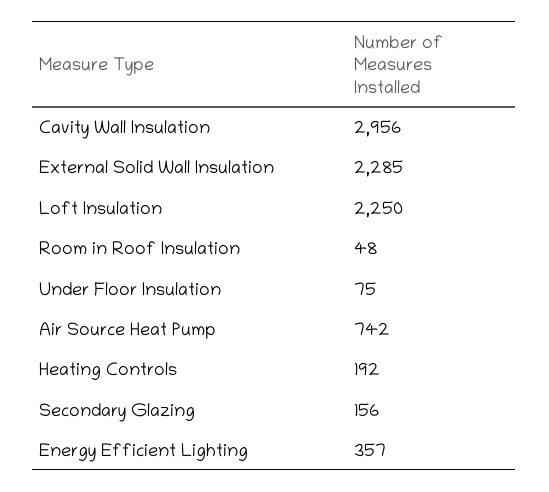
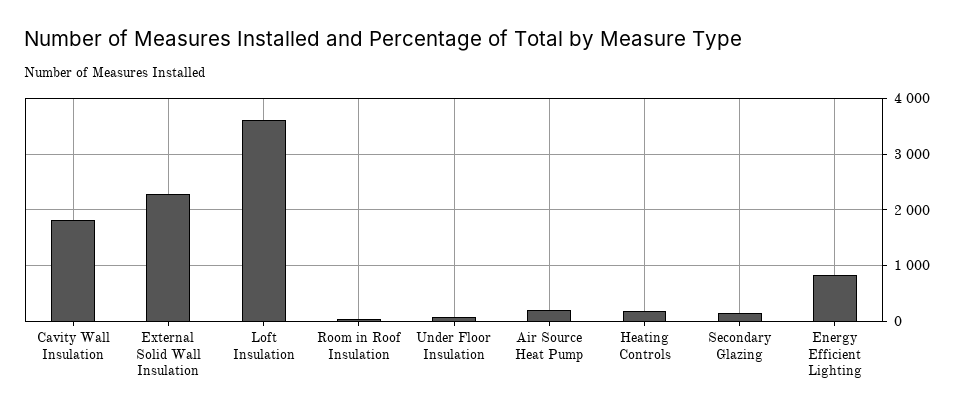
  {
-   "Cavity Wall Insulation": 2956,
+   "Cavity Wall Insulation": 1800,
    "External Solid Wall Insulation": 2285,
-   "Loft Insulation": 2250,
+   "Loft Insulation": 3600,
    "Room in Roof Insulation": 48,
    "Under Floor Insulation": 75,
-   "Air Source Heat Pump": 742,
+   "Air Source Heat Pump": 200,
    "Heating Controls": 192,
    "Secondary Glazing": 156,
-   "Energy Efficient Lighting": 357
+   "Energy Efficient Lighting": 800
  }

